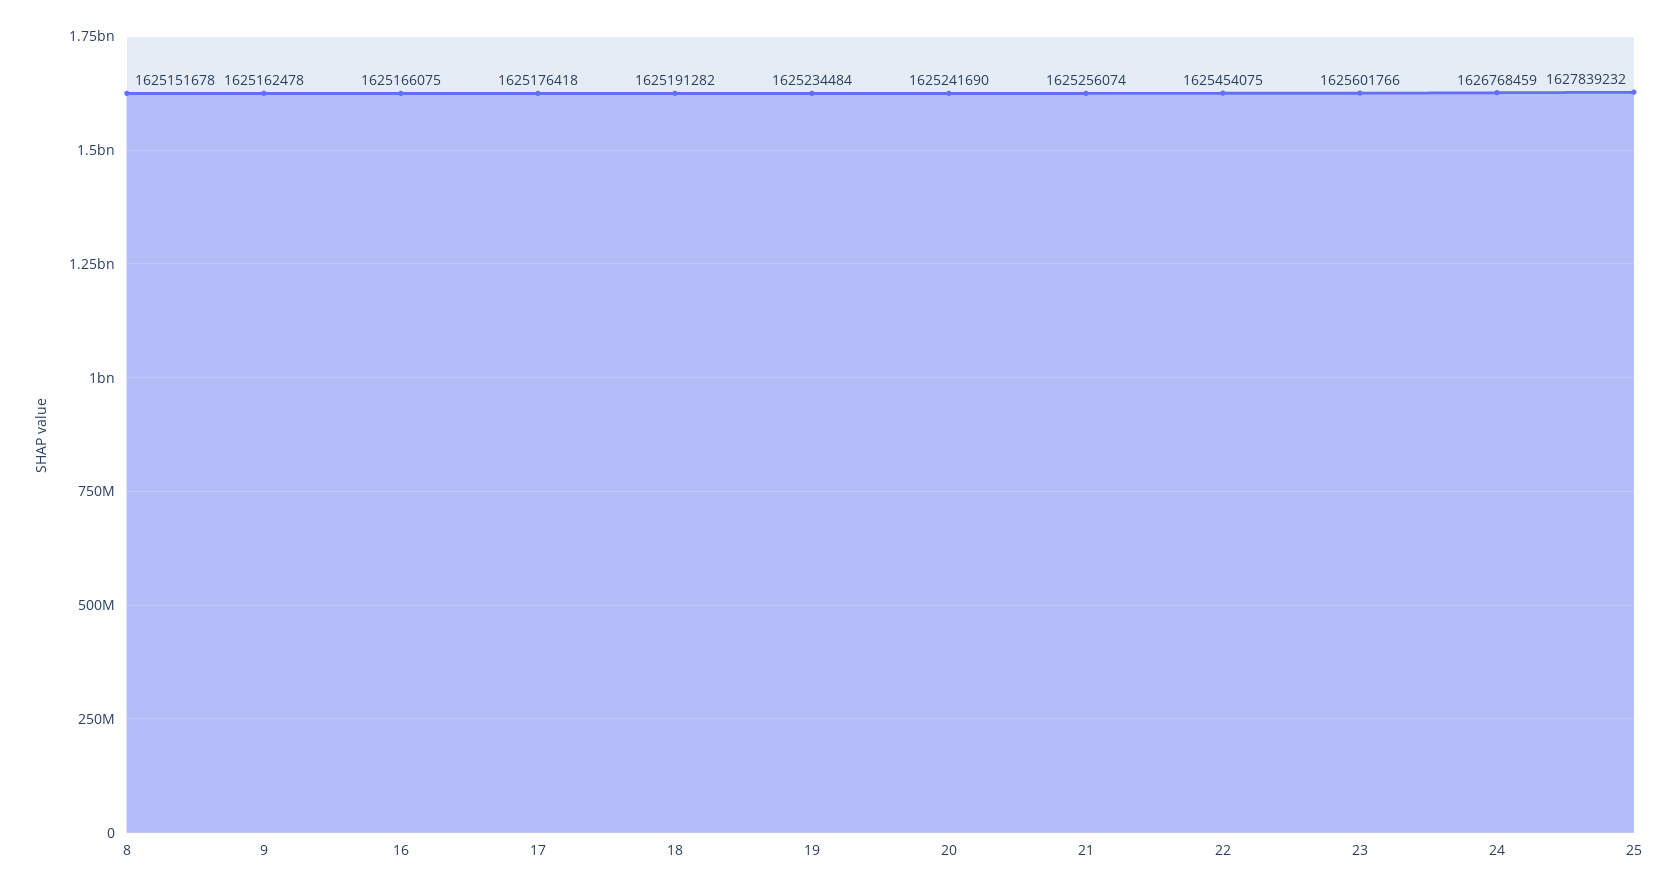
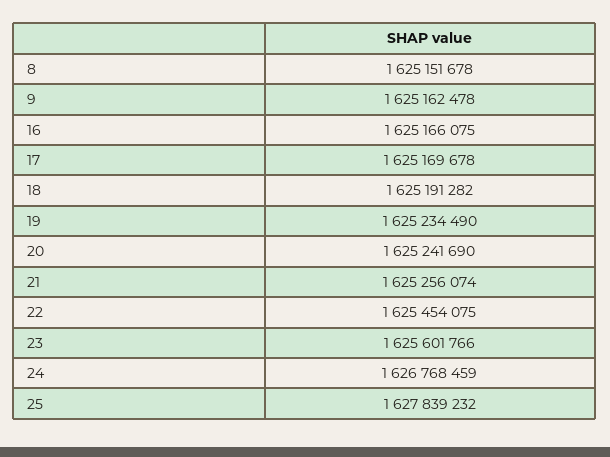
  {
    "8": 1625151678,
    "9": 1625162478,
    "16": 1625166075,
-   "17": 1625176418,
+   "17": 1625169678,
    "18": 1625191282,
-   "19": 1625234484,
+   "19": 1625234490,
    "20": 1625241690,
    "21": 1625256074,
    "22": 1625454075,
    "23": 1625601766,
    "24": 1626768459,
    "25": 1627839232
  }

